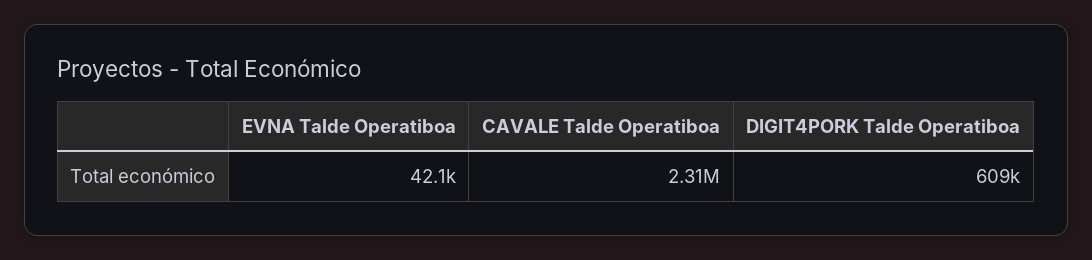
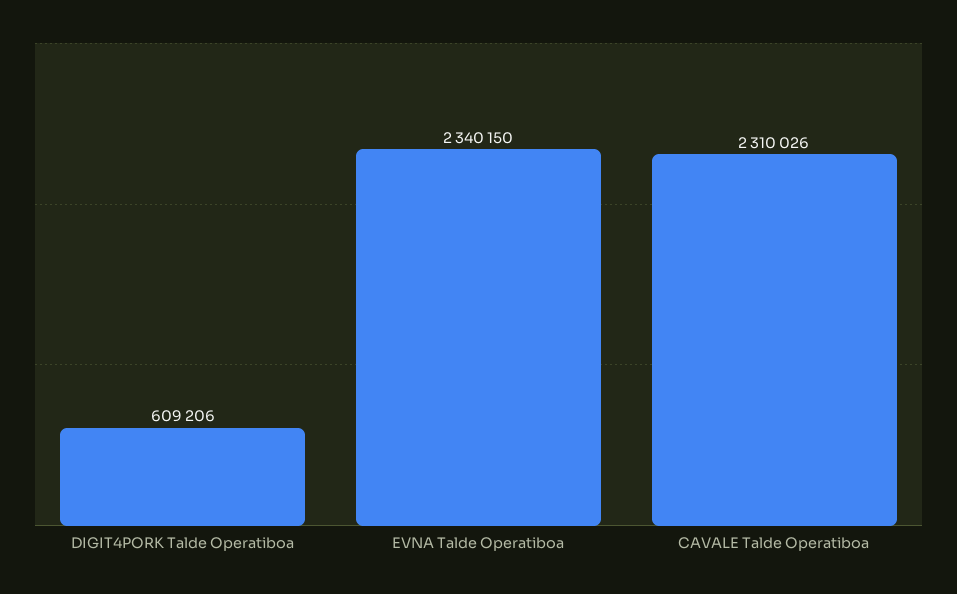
  {
-   "EVNA Talde Operatiboa": 42100,
+   "EVNA Talde Operatiboa": 2340150,
    "CAVALE Talde Operatiboa": 2310026,
    "DIGIT4PORK Talde Operatiboa": 609206
  }

